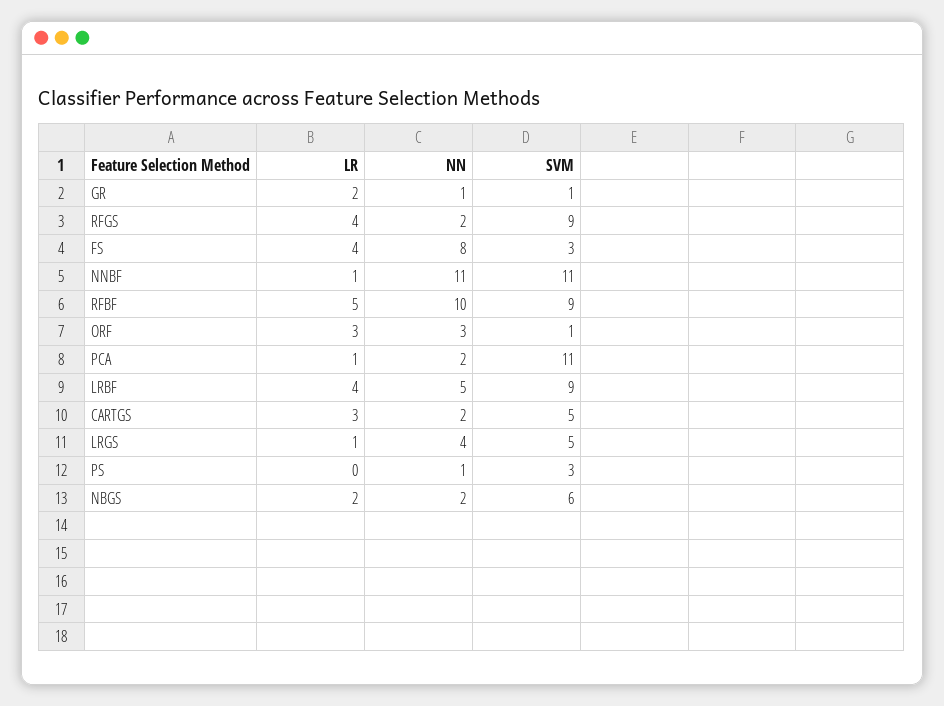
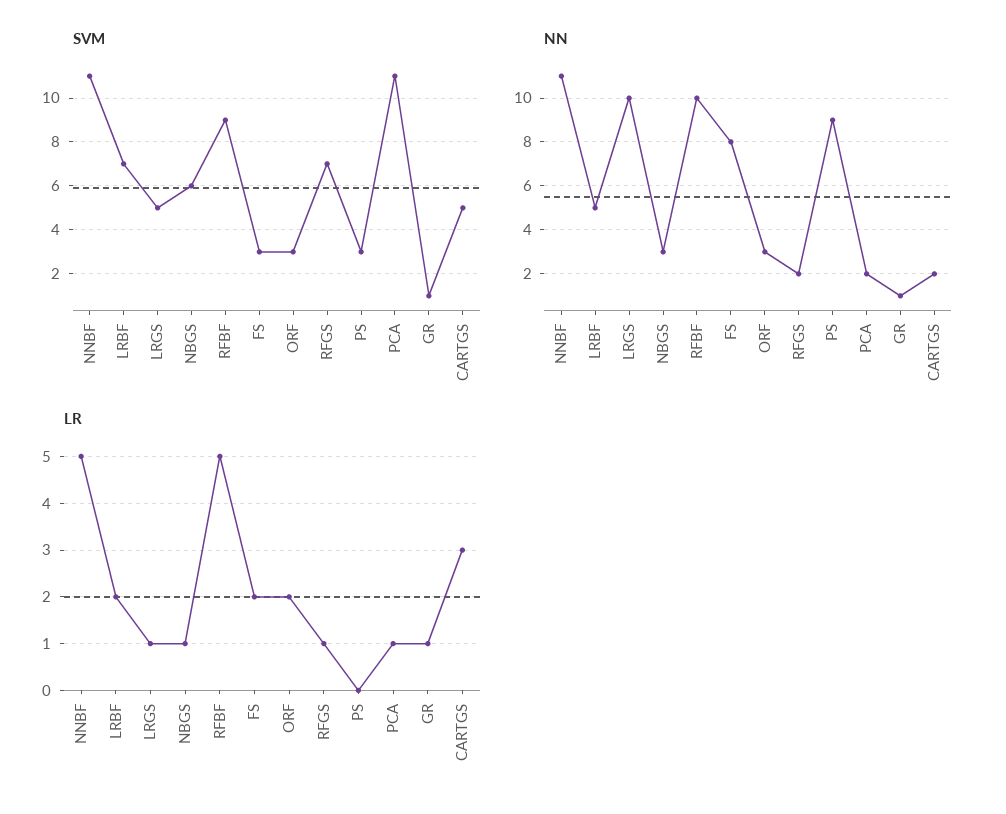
  {
    "LR": {
-     "GR": 2,
+     "GR": 1,
-     "RFGS": 4,
+     "RFGS": 1,
-     "FS": 4,
+     "FS": 2,
-     "NNBF": 1,
+     "NNBF": 5,
      "RFBF": 5,
-     "ORF": 3,
+     "ORF": 2,
      "PCA": 1,
-     "LRBF": 4,
+     "LRBF": 2,
      "CARTGS": 3,
      "LRGS": 1,
      "PS": 0,
-     "NBGS": 2
+     "NBGS": 1
    },
    "NN": {
      "GR": 1,
      "RFGS": 2,
      "FS": 8,
      "NNBF": 11,
      "RFBF": 10,
      "ORF": 3,
      "PCA": 2,
      "LRBF": 5,
      "CARTGS": 2,
-     "LRGS": 4,
+     "LRGS": 10,
-     "PS": 1,
+     "PS": 9,
-     "NBGS": 2
+     "NBGS": 3
    },
    "SVM": {
      "GR": 1,
-     "RFGS": 9,
+     "RFGS": 7,
      "FS": 3,
      "NNBF": 11,
      "RFBF": 9,
-     "ORF": 1,
+     "ORF": 3,
      "PCA": 11,
-     "LRBF": 9,
+     "LRBF": 7,
      "CARTGS": 5,
      "LRGS": 5,
      "PS": 3,
      "NBGS": 6
    }
  }

